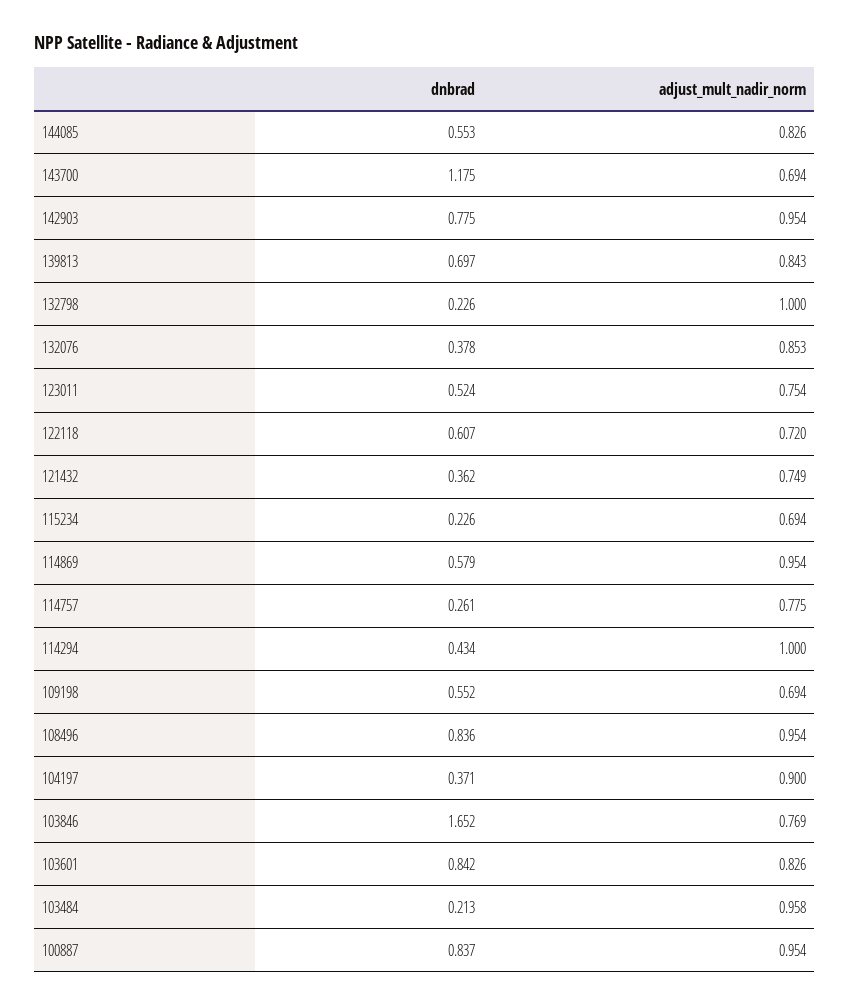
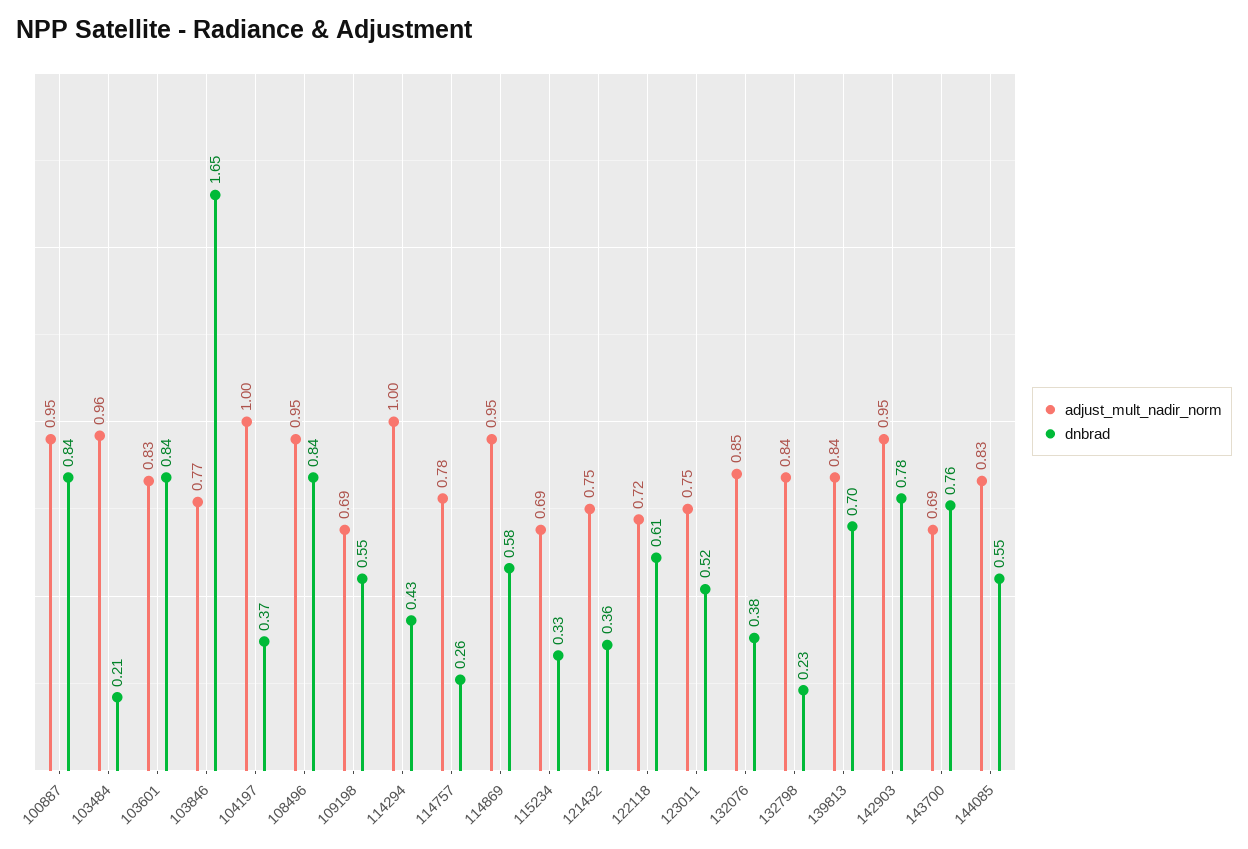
  {
    "dnbrad": {
      "144085": 0.553,
-     "143700": 1.175,
+     "143700": 0.76,
      "142903": 0.775,
      "139813": 0.697,
      "132798": 0.226,
      "132076": 0.378,
      "123011": 0.524,
      "122118": 0.607,
      "121432": 0.362,
-     "115234": 0.226,
+     "115234": 0.33,
      "114869": 0.579,
      "114757": 0.261,
      "114294": 0.434,
      "109198": 0.552,
      "108496": 0.836,
      "104197": 0.371,
      "103846": 1.652,
      "103601": 0.842,
      "103484": 0.213,
      "100887": 0.837
    },
    "adjust_mult_nadir_norm": {
      "144085": 0.826,
      "143700": 0.694,
      "142903": 0.954,
      "139813": 0.843,
-     "132798": 1,
+     "132798": 0.84,
      "132076": 0.853,
      "123011": 0.754,
      "122118": 0.72,
      "121432": 0.749,
      "115234": 0.694,
      "114869": 0.954,
      "114757": 0.775,
      "114294": 1,
      "109198": 0.694,
      "108496": 0.954,
-     "104197": 0.9,
+     "104197": 1,
      "103846": 0.769,
      "103601": 0.826,
      "103484": 0.958,
      "100887": 0.954
    }
  }

